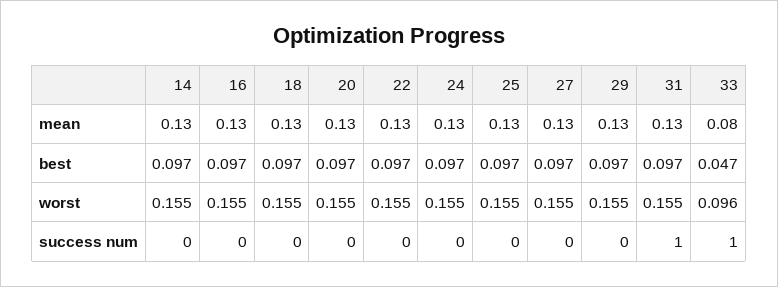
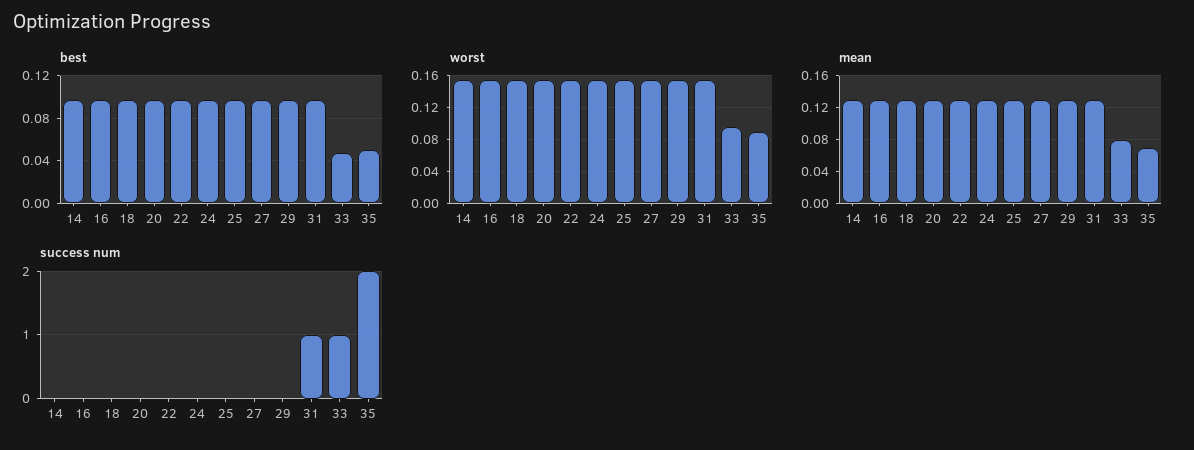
  {
    "mean": {
      "14": 0.13,
      "16": 0.13,
      "18": 0.13,
      "20": 0.13,
      "22": 0.13,
      "24": 0.13,
      "25": 0.13,
      "27": 0.13,
      "29": 0.13,
      "31": 0.13,
-     "33": 0.08
+     "33": 0.08,
+     "35": 0.07
    },
    "best": {
      "14": 0.097,
      "16": 0.097,
      "18": 0.097,
      "20": 0.097,
      "22": 0.097,
      "24": 0.097,
      "25": 0.097,
      "27": 0.097,
      "29": 0.097,
      "31": 0.097,
-     "33": 0.047
+     "33": 0.047,
+     "35": 0.05
    },
    "worst": {
      "14": 0.155,
      "16": 0.155,
      "18": 0.155,
      "20": 0.155,
      "22": 0.155,
      "24": 0.155,
      "25": 0.155,
      "27": 0.155,
      "29": 0.155,
      "31": 0.155,
-     "33": 0.096
+     "33": 0.096,
+     "35": 0.09
    },
    "success num": {
      "14": 0,
      "16": 0,
      "18": 0,
      "20": 0,
      "22": 0,
      "24": 0,
      "25": 0,
      "27": 0,
      "29": 0,
      "31": 1,
-     "33": 1
+     "33": 1,
+     "35": 2
    }
  }

